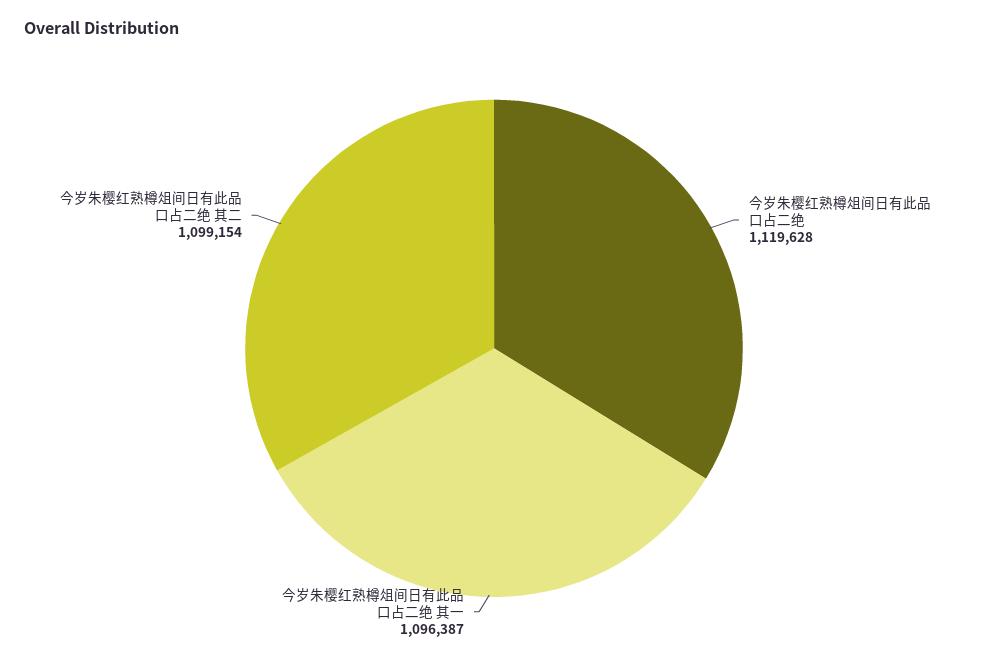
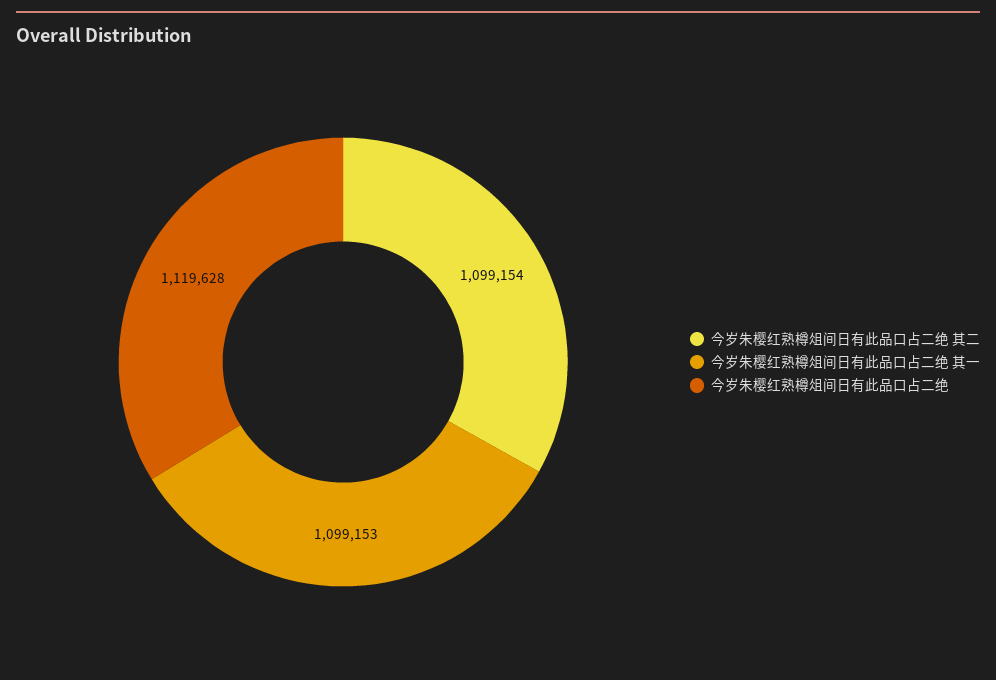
  {
    "今岁朱樱红熟樽俎间日有此品口占二绝": 1119628,
-   "今岁朱樱红熟樽俎间日有此品口占二绝 其一": 1096387,
+   "今岁朱樱红熟樽俎间日有此品口占二绝 其一": 1099153,
    "今岁朱樱红熟樽俎间日有此品口占二绝 其二": 1099154
  }

